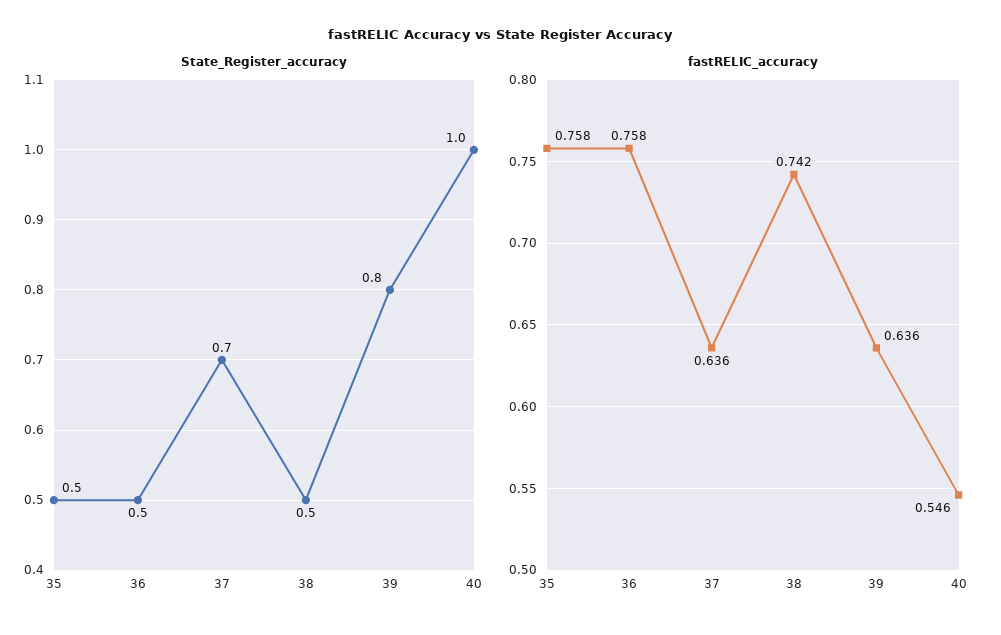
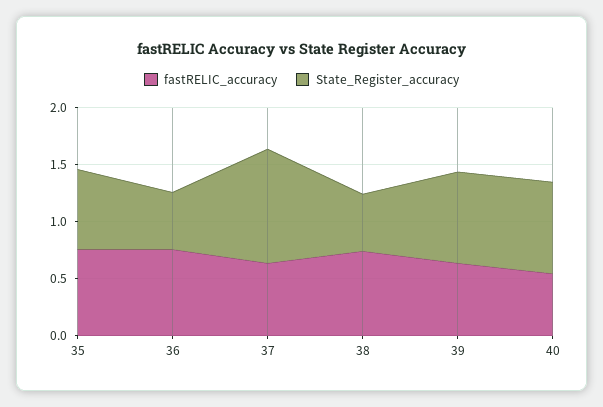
  {
    "State_Register_accuracy": {
-     "35": 0.5,
+     "35": 0.7,
      "36": 0.5,
-     "37": 0.7,
+     "37": 1,
      "38": 0.5,
      "39": 0.8,
-     "40": 1
+     "40": 0.8
    },
    "fastRELIC_accuracy": {
      "35": 0.758,
      "36": 0.758,
      "37": 0.636,
      "38": 0.742,
      "39": 0.636,
      "40": 0.546
    }
  }

